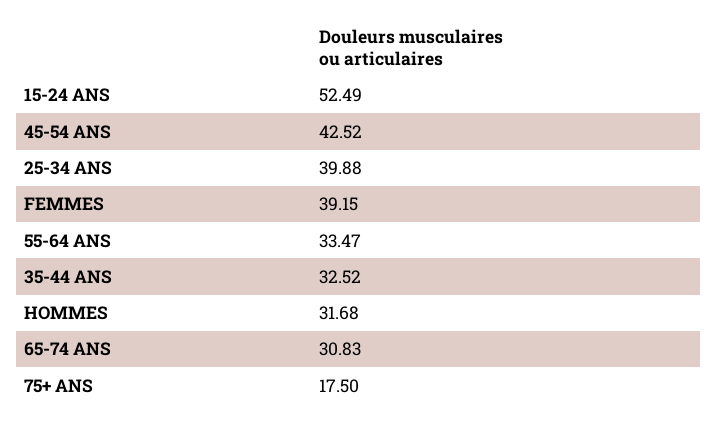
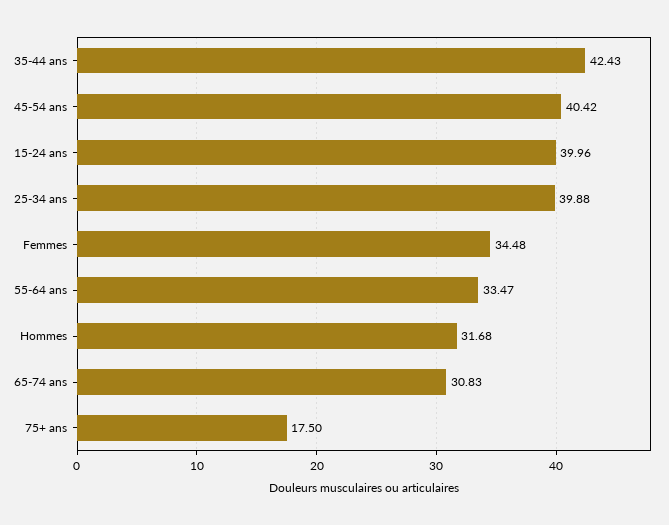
  {
-   "15-24 ANS": 52.49,
+   "15-24 ANS": 39.96,
-   "45-54 ANS": 42.52,
+   "45-54 ANS": 40.42,
    "25-34 ANS": 39.88,
-   "FEMMES": 39.15,
+   "FEMMES": 34.48,
    "55-64 ANS": 33.47,
-   "35-44 ANS": 32.52,
+   "35-44 ANS": 42.43,
    "HOMMES": 31.68,
    "65-74 ANS": 30.83,
    "75+ ANS": 17.5
  }

